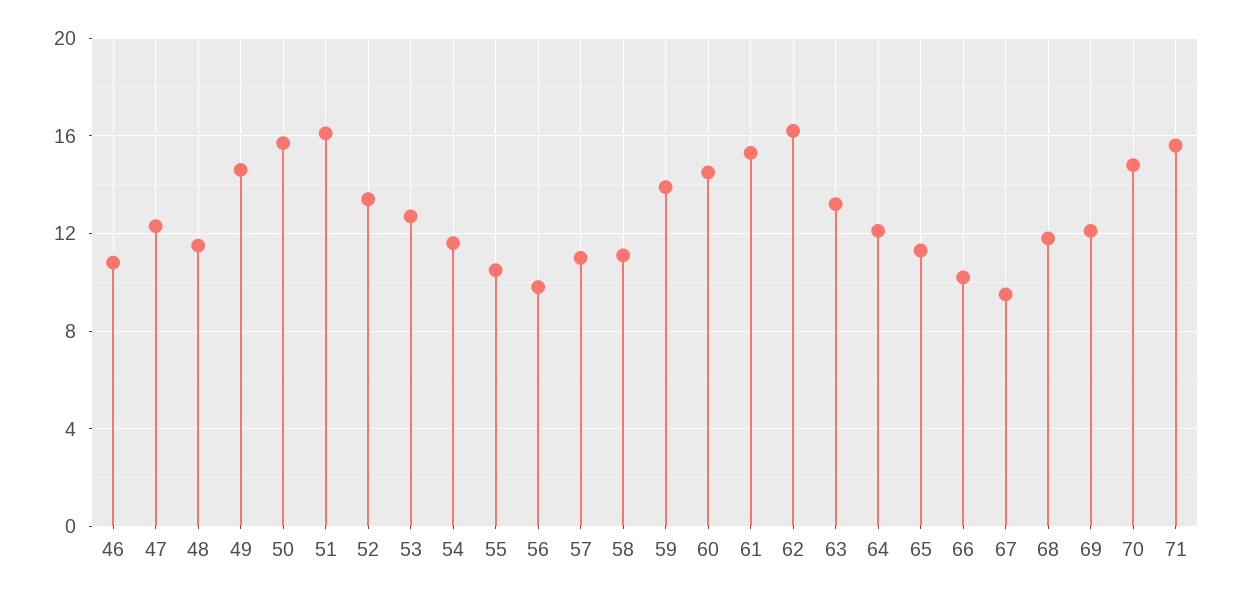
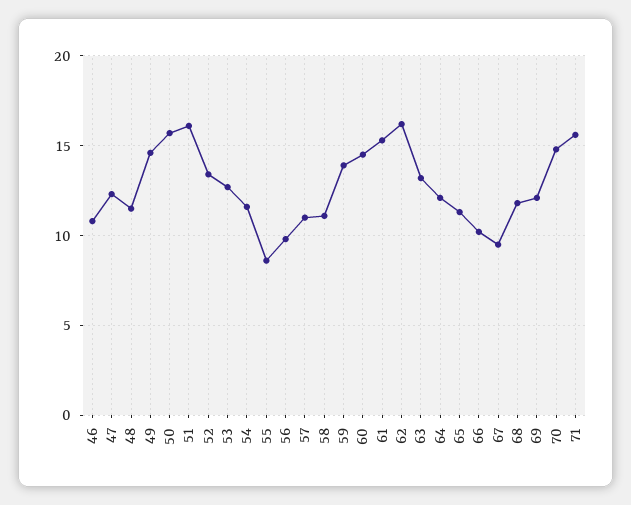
  {
    "46": 11,
    "47": 12.5,
    "48": 11.5,
    "49": 14.5,
    "50": 15.5,
    "51": 16,
    "52": 13.5,
    "53": 12.5,
    "54": 11.5,
-   "55": 10.5,
+   "55": 8.5,
    "56": 10,
    "57": 11,
    "58": 11,
    "59": 14,
    "60": 14.5,
    "61": 15.5,
    "62": 16,
    "63": 13,
    "64": 12,
    "65": 11.5,
    "66": 10,
    "67": 9.5,
    "68": 12,
    "69": 12,
    "70": 15,
    "71": 15.5
  }

